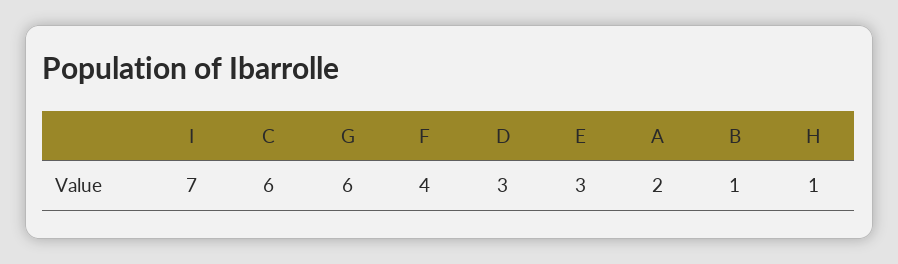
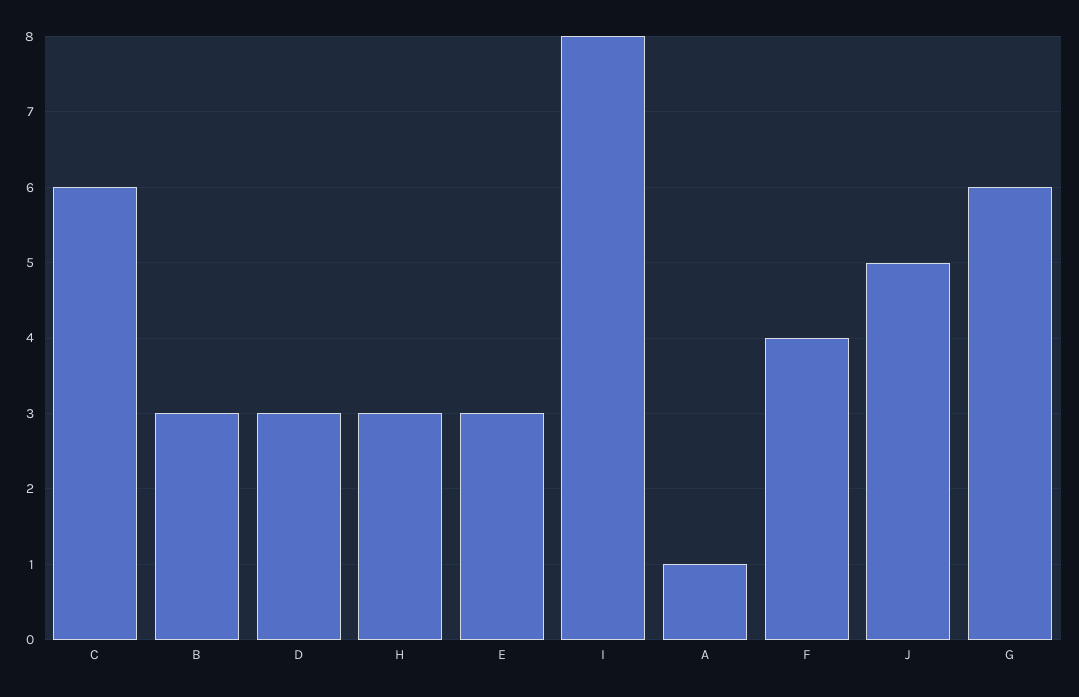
  {
-   "I": 7,
+   "I": 8,
    "C": 6,
    "G": 6,
    "F": 4,
    "D": 3,
    "E": 3,
-   "A": 2,
+   "A": 1,
-   "B": 1,
+   "B": 3,
-   "H": 1
+   "H": 3,
+   "J": 5
  }

